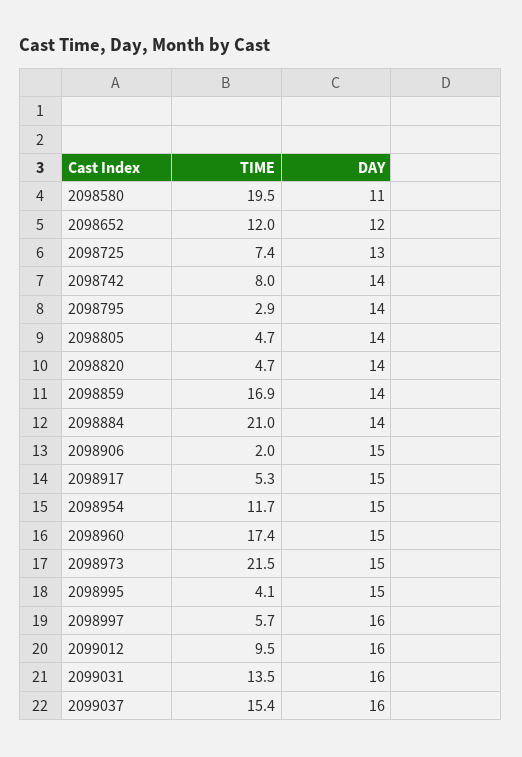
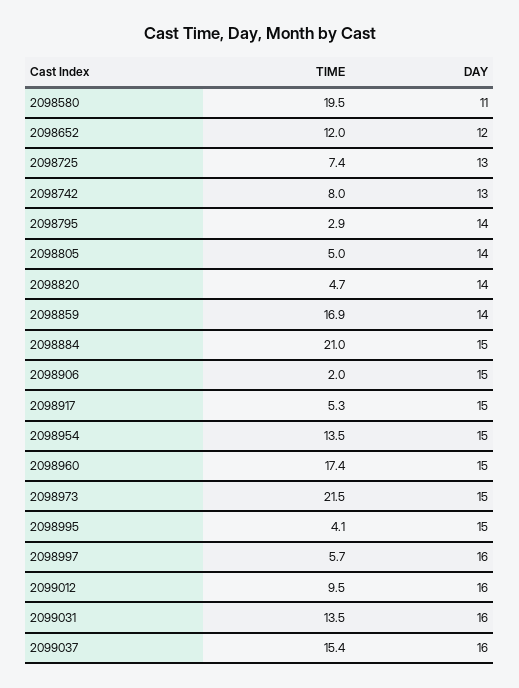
  {
    "TIME": {
      "2098580": 19.5,
      "2098652": 12,
      "2098725": 7.4,
      "2098742": 8,
      "2098795": 2.9,
-     "2098805": 4.7,
+     "2098805": 5,
      "2098820": 4.7,
      "2098859": 16.9,
      "2098884": 21,
      "2098906": 2,
      "2098917": 5.3,
-     "2098954": 11.7,
+     "2098954": 13.5,
      "2098960": 17.4,
      "2098973": 21.5,
      "2098995": 4.1,
      "2098997": 5.7,
      "2099012": 9.5,
      "2099031": 13.5,
      "2099037": 15.4
    },
    "DAY": {
      "2098580": 11,
      "2098652": 12,
      "2098725": 13,
-     "2098742": 14,
+     "2098742": 13,
      "2098795": 14,
      "2098805": 14,
      "2098820": 14,
      "2098859": 14,
-     "2098884": 14,
+     "2098884": 15,
      "2098906": 15,
      "2098917": 15,
      "2098954": 15,
      "2098960": 15,
      "2098973": 15,
      "2098995": 15,
      "2098997": 16,
      "2099012": 16,
      "2099031": 16,
      "2099037": 16
    }
  }

